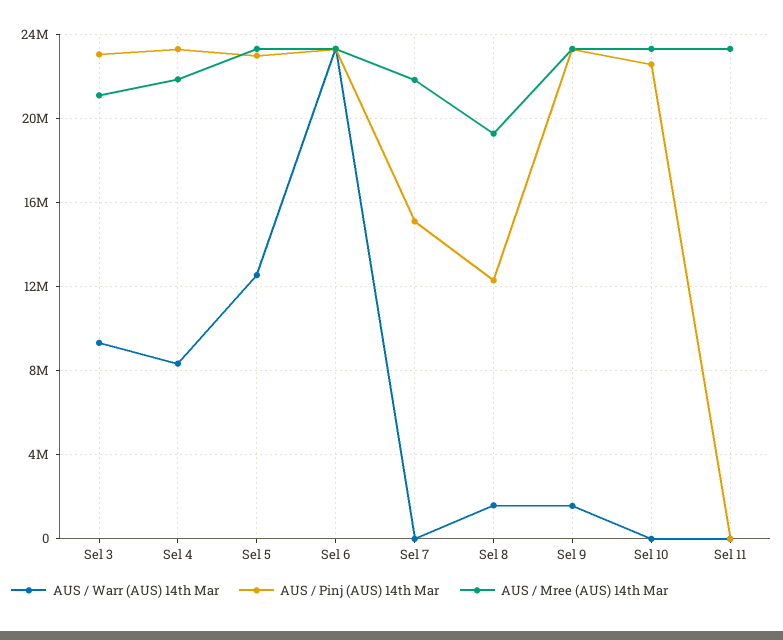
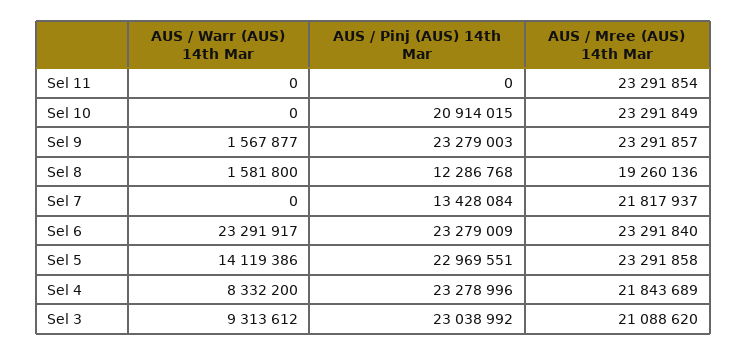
  {
    "AUS / Warr (AUS) 14th Mar": {
      "Sel 3": 9313612,
      "Sel 4": 8332200,
-     "Sel 5": 12500000,
+     "Sel 5": 14119386,
      "Sel 6": 23291917,
      "Sel 7": 0,
      "Sel 8": 1581800,
      "Sel 9": 1567877,
      "Sel 10": 0,
      "Sel 11": 0
    },
    "AUS / Pinj (AUS) 14th Mar": {
      "Sel 3": 23038992,
      "Sel 4": 23278996,
      "Sel 5": 22969551,
      "Sel 6": 23279009,
-     "Sel 7": 15000000,
+     "Sel 7": 13428084,
      "Sel 8": 12286768,
      "Sel 9": 23279003,
-     "Sel 10": 22500000,
+     "Sel 10": 20914015,
      "Sel 11": 0
    },
    "AUS / Mree (AUS) 14th Mar": {
      "Sel 3": 21088620,
      "Sel 4": 21843689,
      "Sel 5": 23291858,
      "Sel 6": 23291840,
      "Sel 7": 21817937,
      "Sel 8": 19260136,
      "Sel 9": 23291857,
      "Sel 10": 23291849,
      "Sel 11": 23291854
    }
  }

